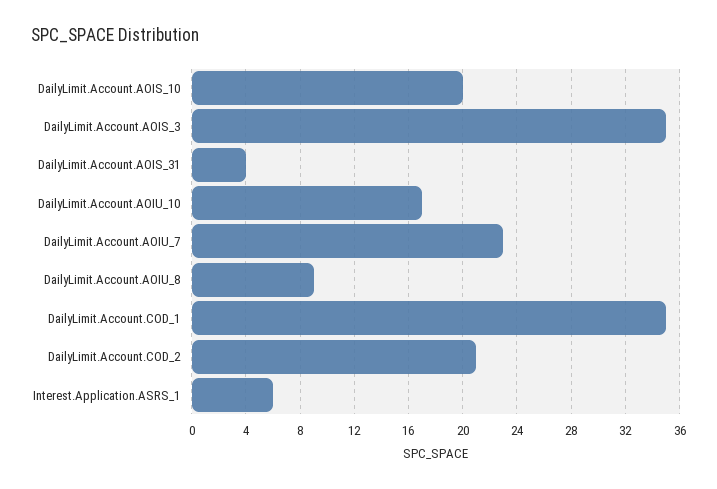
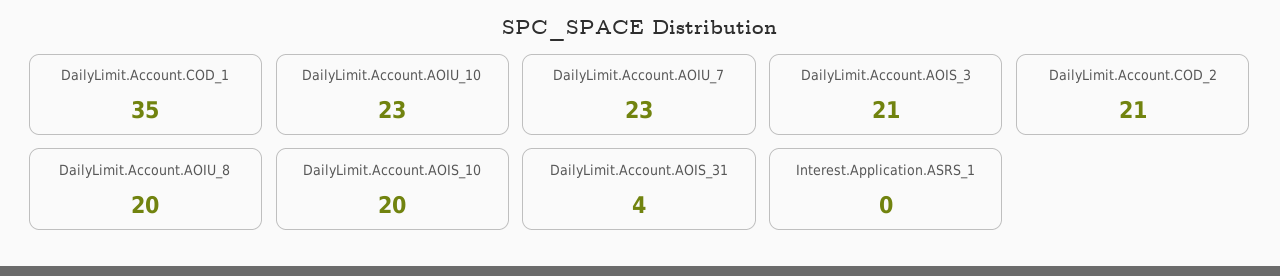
  {
    "DailyLimit.Account.AOIS_10": 20,
-   "DailyLimit.Account.AOIS_3": 35,
+   "DailyLimit.Account.AOIS_3": 21,
    "DailyLimit.Account.AOIS_31": 4,
-   "DailyLimit.Account.AOIU_10": 17,
+   "DailyLimit.Account.AOIU_10": 23,
    "DailyLimit.Account.AOIU_7": 23,
-   "DailyLimit.Account.AOIU_8": 9,
+   "DailyLimit.Account.AOIU_8": 20,
    "DailyLimit.Account.COD_1": 35,
    "DailyLimit.Account.COD_2": 21,
-   "Interest.Application.ASRS_1": 6
+   "Interest.Application.ASRS_1": 0
  }

